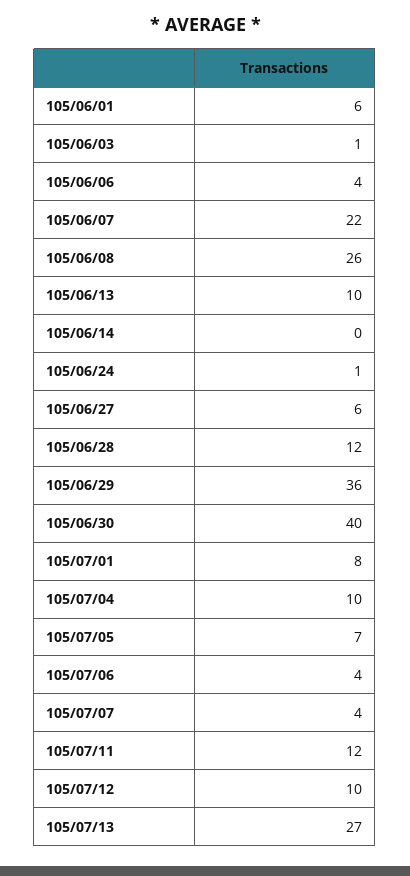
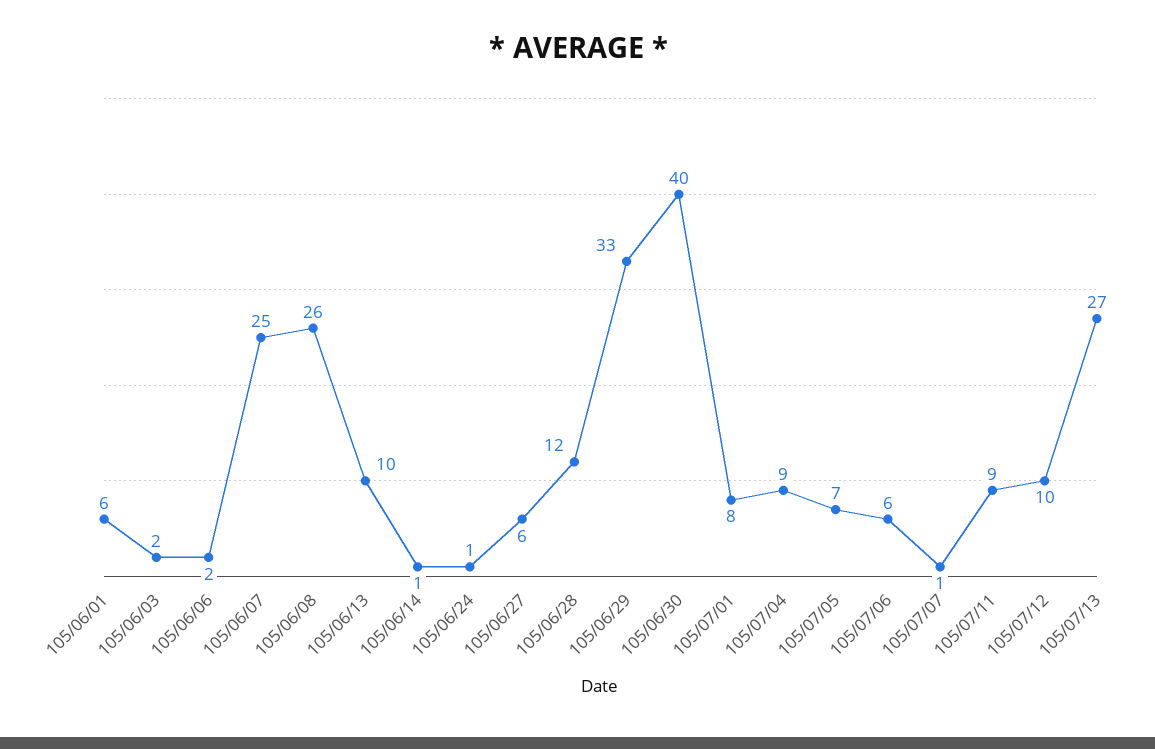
  {
    "105/06/01": 6,
-   "105/06/03": 1,
+   "105/06/03": 2,
-   "105/06/06": 4,
+   "105/06/06": 2,
-   "105/06/07": 22,
+   "105/06/07": 25,
    "105/06/08": 26,
    "105/06/13": 10,
-   "105/06/14": 0,
+   "105/06/14": 1,
    "105/06/24": 1,
    "105/06/27": 6,
    "105/06/28": 12,
-   "105/06/29": 36,
+   "105/06/29": 33,
    "105/06/30": 40,
    "105/07/01": 8,
-   "105/07/04": 10,
+   "105/07/04": 9,
    "105/07/05": 7,
-   "105/07/06": 4,
+   "105/07/06": 6,
-   "105/07/07": 4,
+   "105/07/07": 1,
-   "105/07/11": 12,
+   "105/07/11": 9,
    "105/07/12": 10,
    "105/07/13": 27
  }

